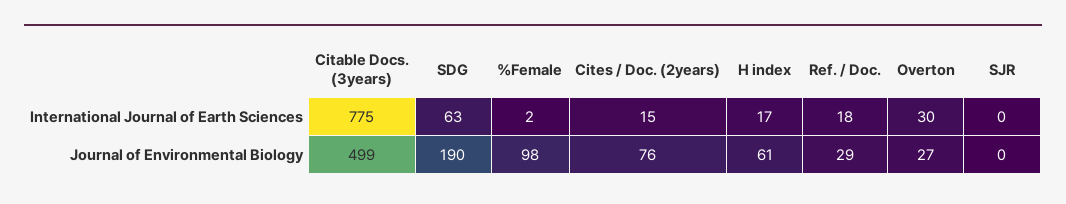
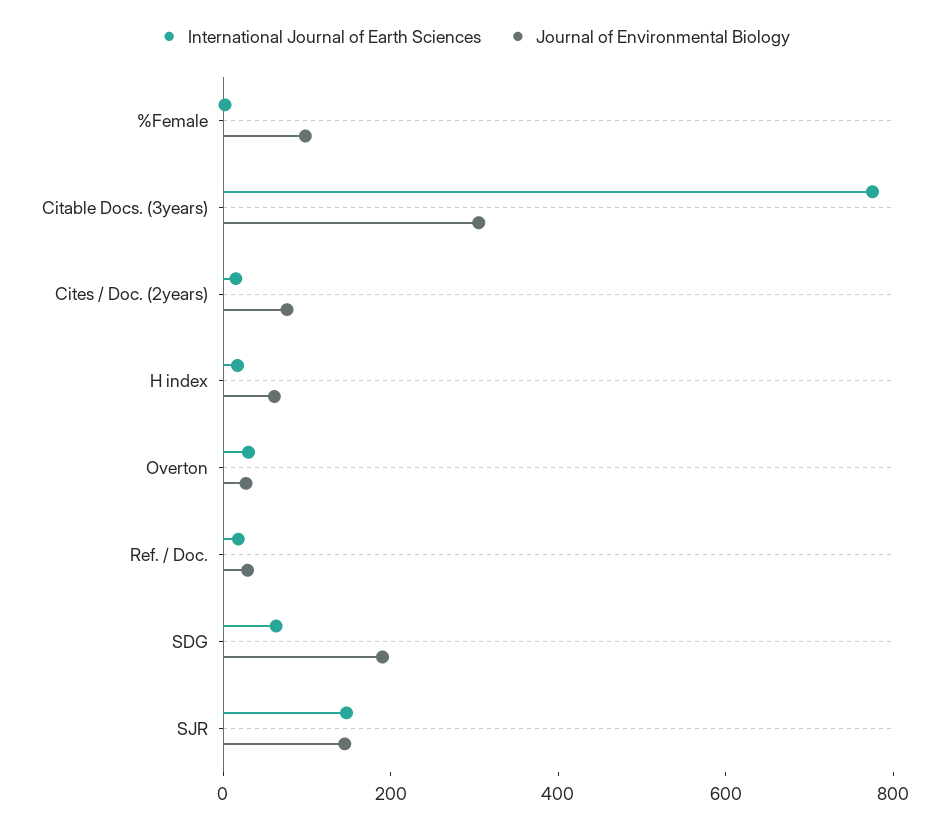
  {
    "International Journal of Earth Sciences": {
      "Citable Docs. (3years)": 775,
      "SDG": 63,
      "%Female": 2,
      "Cites / Doc. (2years)": 15,
      "H index": 17,
      "Ref. / Doc.": 18,
      "Overton": 30,
-     "SJR": 0
+     "SJR": 150
    },
    "Journal of Environmental Biology": {
-     "Citable Docs. (3years)": 499,
+     "Citable Docs. (3years)": 300,
      "SDG": 190,
      "%Female": 98,
      "Cites / Doc. (2years)": 76,
      "H index": 61,
      "Ref. / Doc.": 29,
      "Overton": 27,
-     "SJR": 0
+     "SJR": 150
    }
  }

